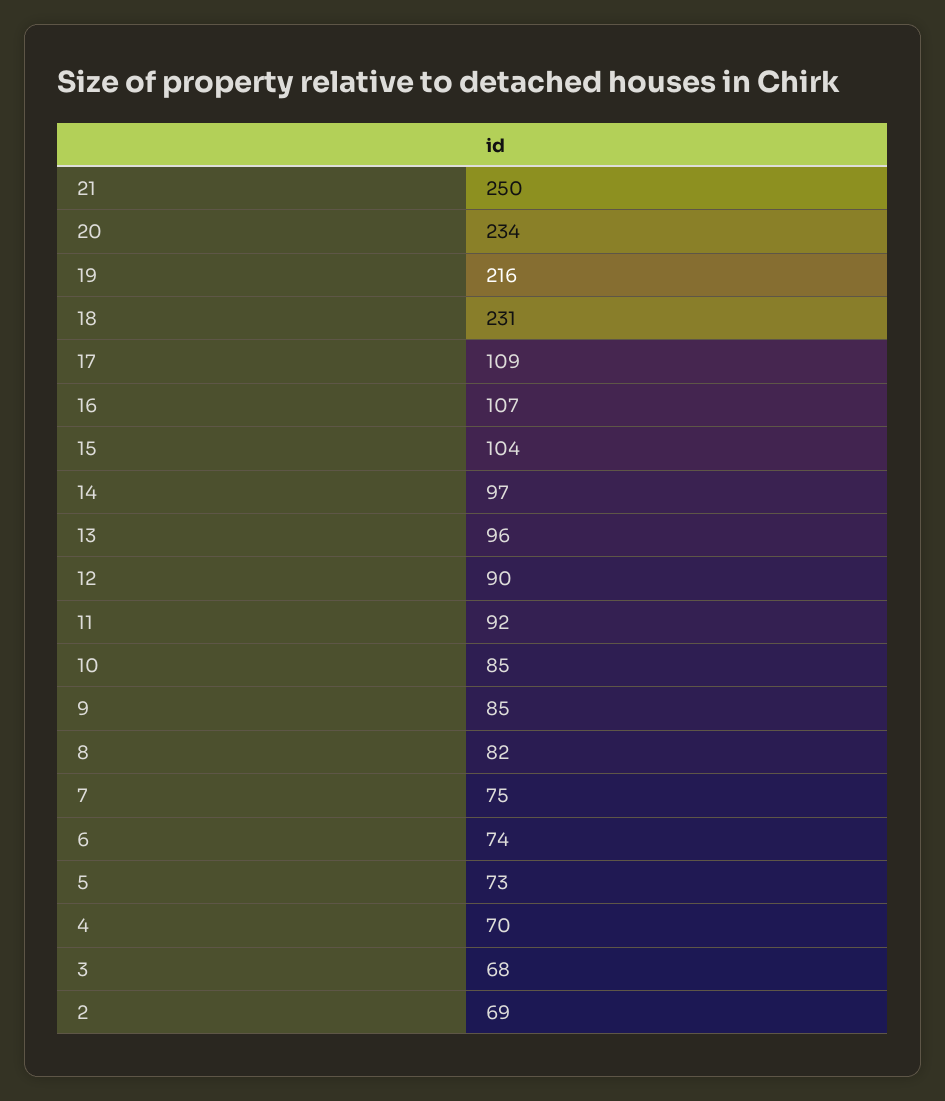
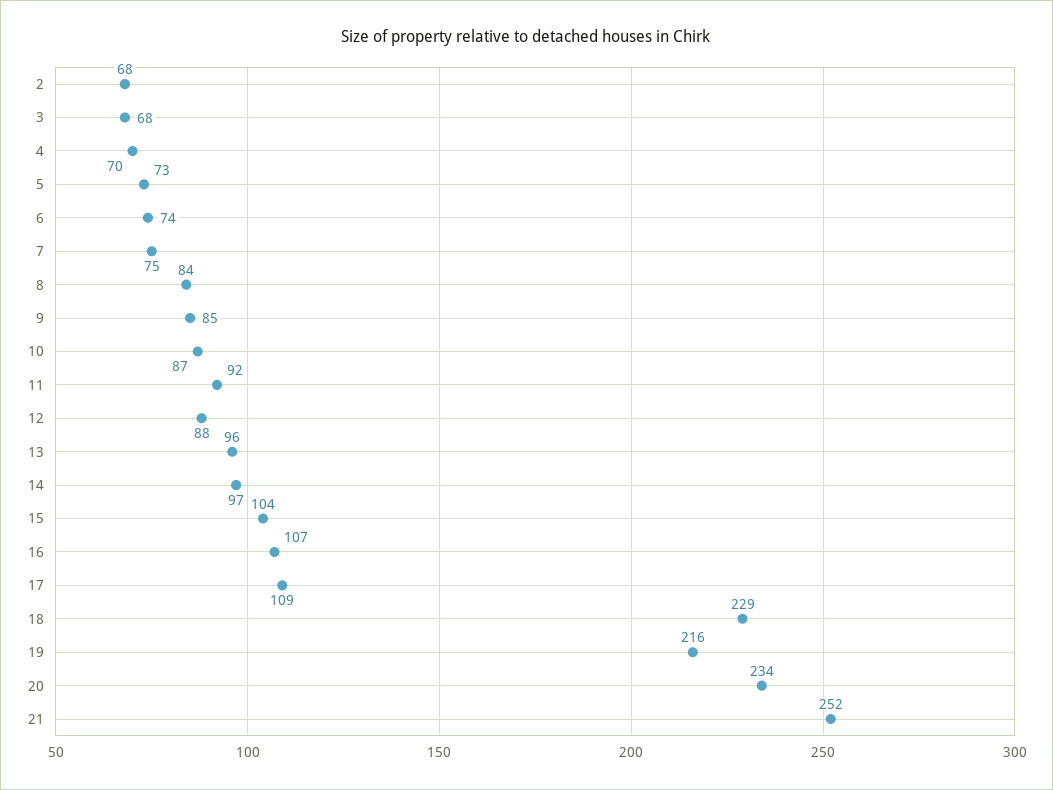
  {
-   "21": 250,
+   "21": 252,
    "20": 234,
    "19": 216,
-   "18": 231,
+   "18": 229,
    "17": 109,
    "16": 107,
    "15": 104,
    "14": 97,
    "13": 96,
-   "12": 90,
+   "12": 88,
    "11": 92,
-   "10": 85,
+   "10": 87,
    "9": 85,
-   "8": 82,
+   "8": 84,
    "7": 75,
    "6": 74,
    "5": 73,
    "4": 70,
    "3": 68,
-   "2": 69
+   "2": 68
  }

